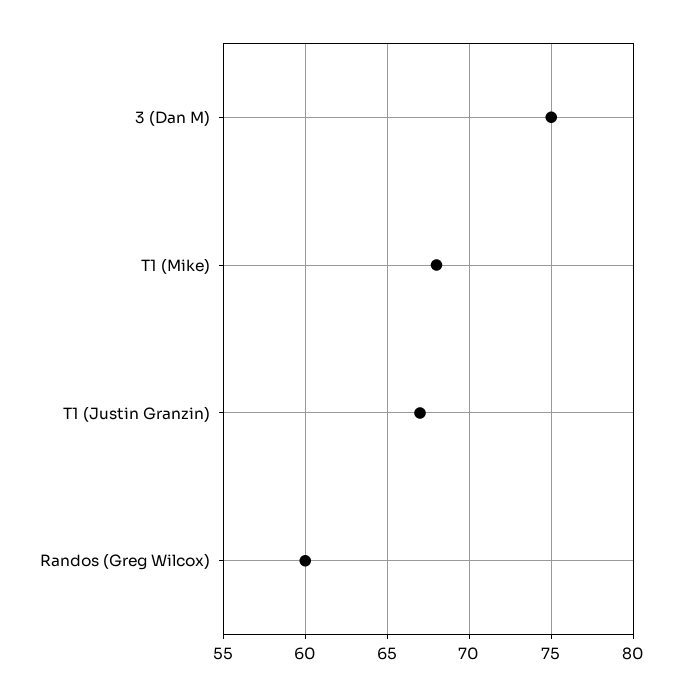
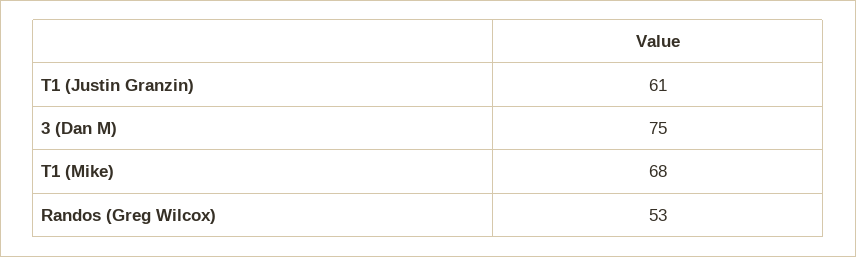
  {
    "3 (Dan M)": 75,
    "T1 (Mike)": 68,
-   "T1 (Justin Granzin)": 67,
+   "T1 (Justin Granzin)": 61,
-   "Randos (Greg Wilcox)": 60
+   "Randos (Greg Wilcox)": 53
  }

